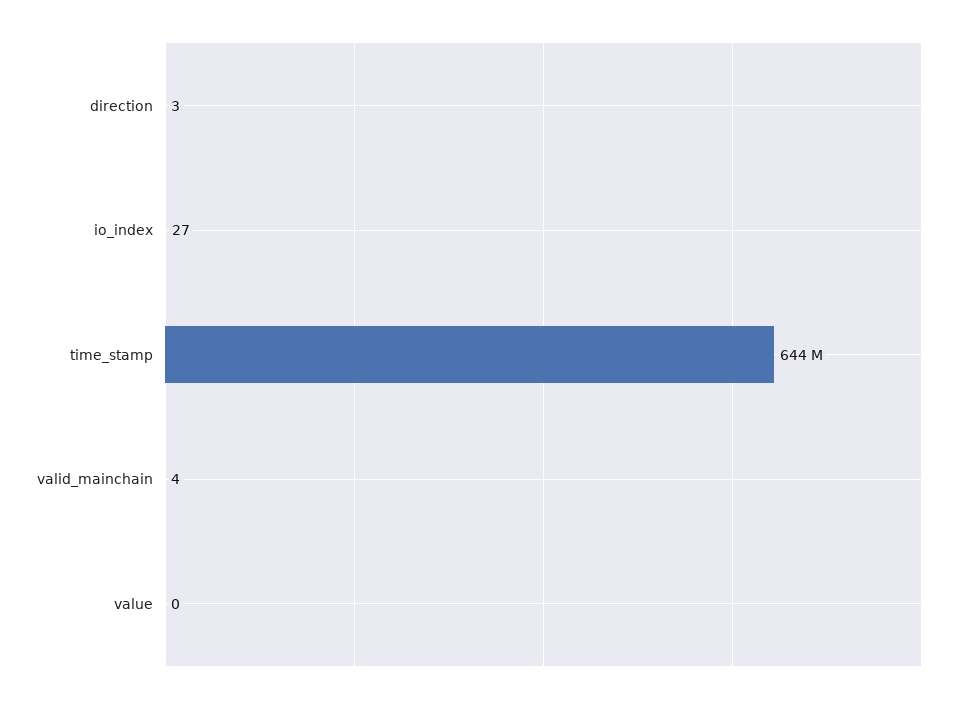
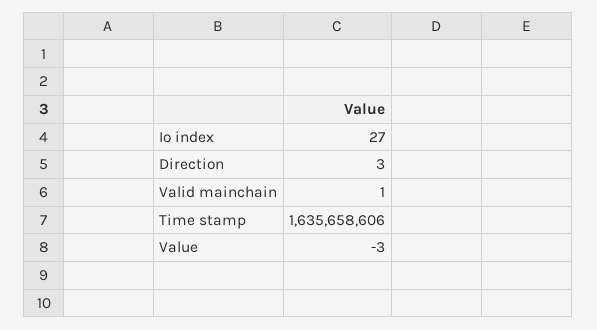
  {
    "direction": 3,
    "io_index": 27,
-   "time_stamp": 644000000,
+   "time_stamp": 1635658606,
-   "valid_mainchain": 4,
+   "valid_mainchain": 1,
-   "value": 0
+   "value": -3
  }

